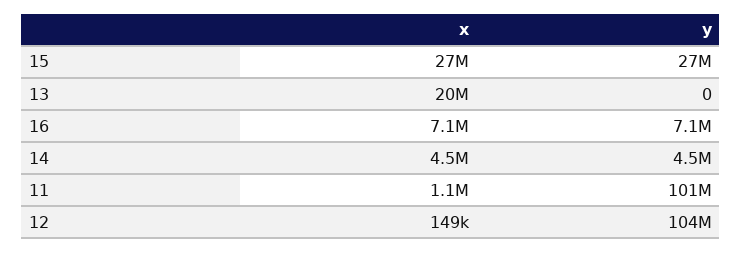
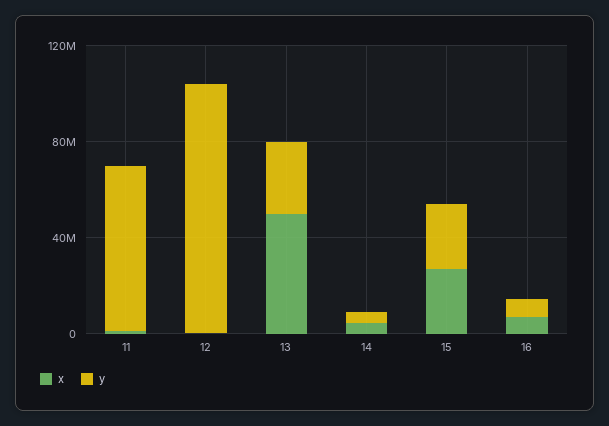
  {
    "x": {
      "15": 27000000,
-     "13": 20000000,
+     "13": 50000000,
      "16": 7100000,
      "14": 4500000,
      "11": 1100000,
      "12": 149000
    },
    "y": {
      "15": 27000000,
-     "13": 0,
+     "13": 30000000,
      "16": 7100000,
      "14": 4500000,
-     "11": 101000000,
+     "11": 70000000,
      "12": 104000000
    }
  }

